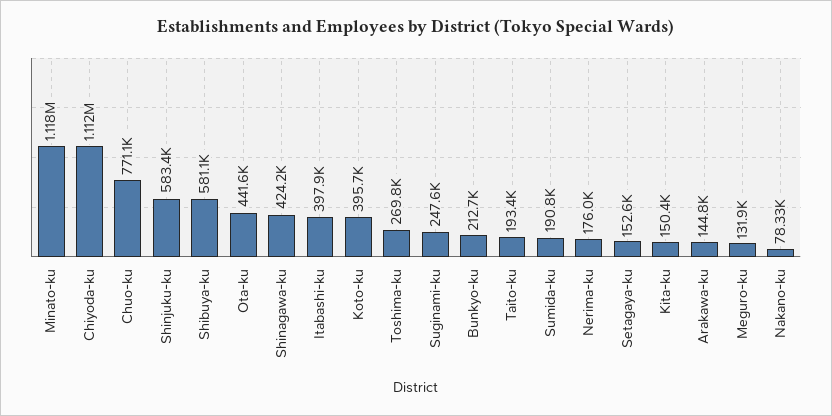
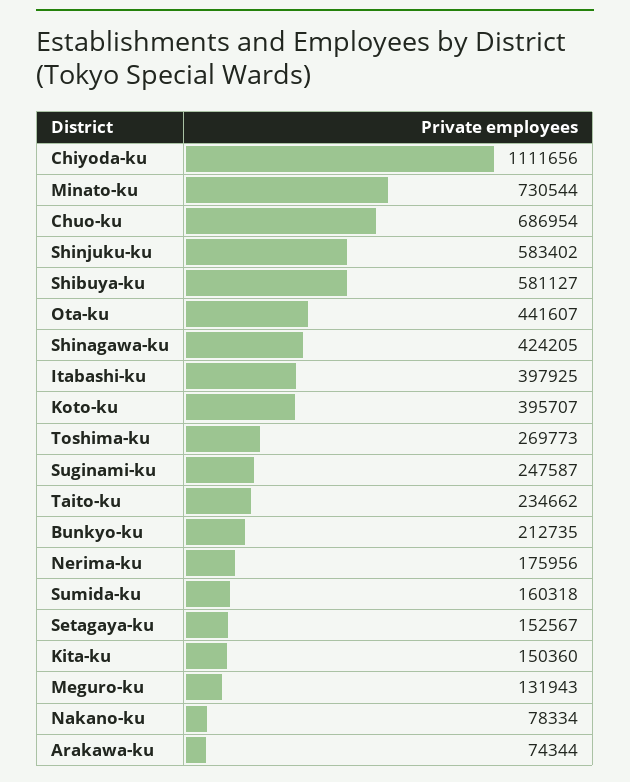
  {
-   "Minato-ku": 1118000,
+   "Minato-ku": 730544,
    "Chiyoda-ku": 1111656,
-   "Chuo-ku": 771100,
+   "Chuo-ku": 686954,
    "Shinjuku-ku": 583402,
    "Shibuya-ku": 581127,
    "Ota-ku": 441607,
    "Shinagawa-ku": 424205,
    "Itabashi-ku": 397925,
    "Koto-ku": 395707,
    "Toshima-ku": 269773,
    "Suginami-ku": 247587,
    "Bunkyo-ku": 212735,
-   "Taito-ku": 193400,
+   "Taito-ku": 234662,
-   "Sumida-ku": 190800,
+   "Sumida-ku": 160318,
    "Nerima-ku": 175956,
    "Setagaya-ku": 152567,
    "Kita-ku": 150360,
-   "Arakawa-ku": 144800,
+   "Arakawa-ku": 74344,
    "Meguro-ku": 131943,
    "Nakano-ku": 78334
  }

